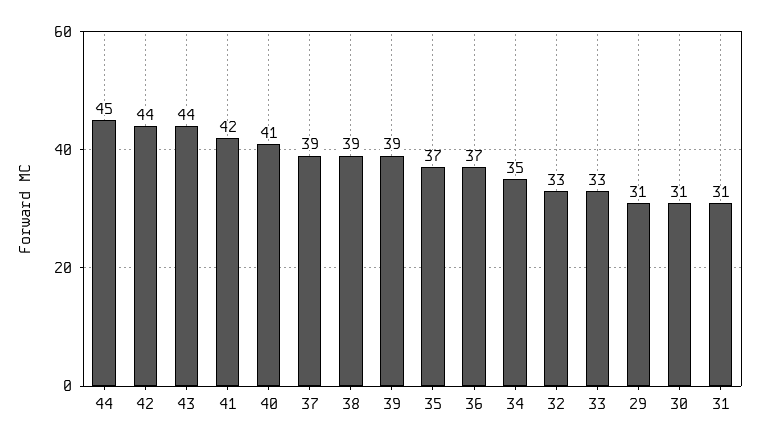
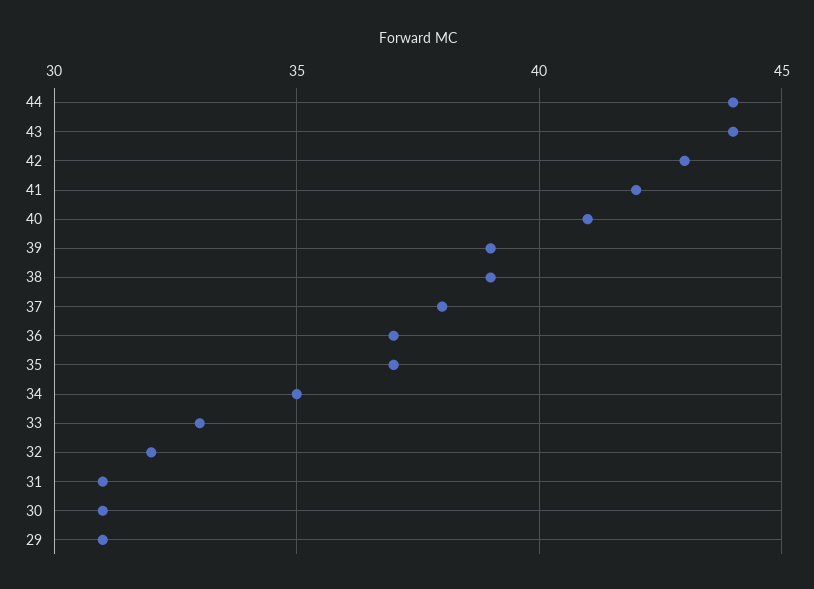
  {
-   "44": 45,
+   "44": 44,
-   "42": 44,
+   "42": 43,
    "43": 44,
    "41": 42,
    "40": 41,
-   "37": 39,
+   "37": 38,
    "38": 39,
    "39": 39,
    "35": 37,
    "36": 37,
    "34": 35,
-   "32": 33,
+   "32": 32,
    "33": 33,
    "29": 31,
    "30": 31,
    "31": 31
  }

